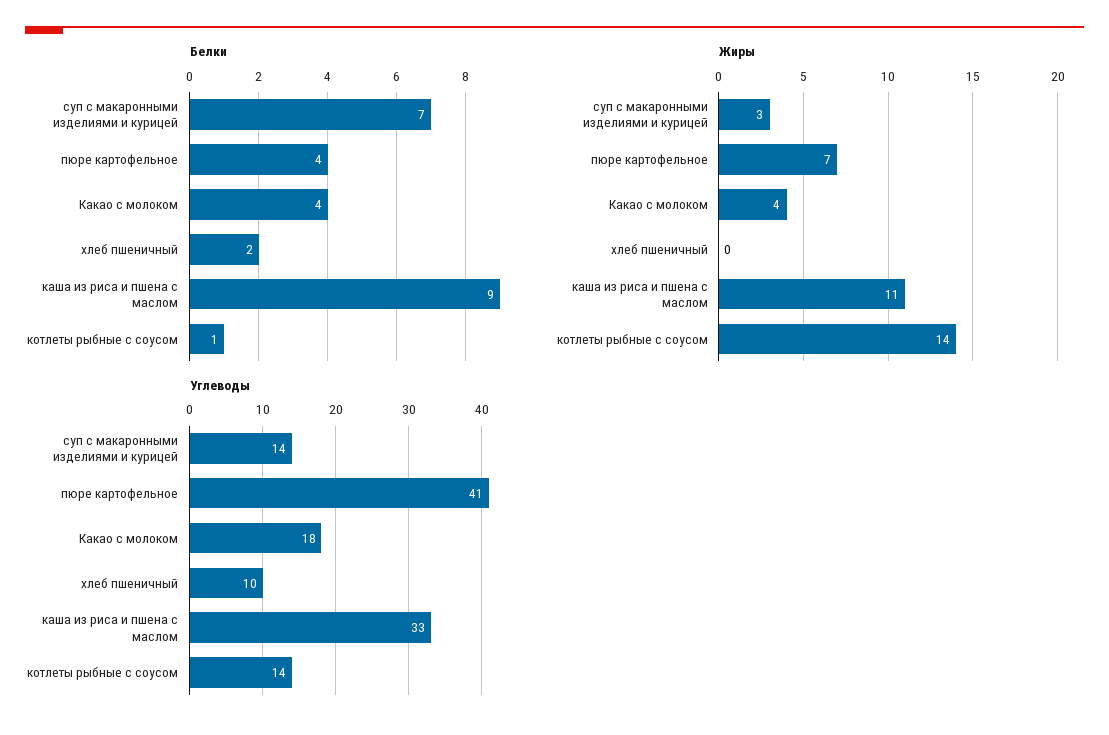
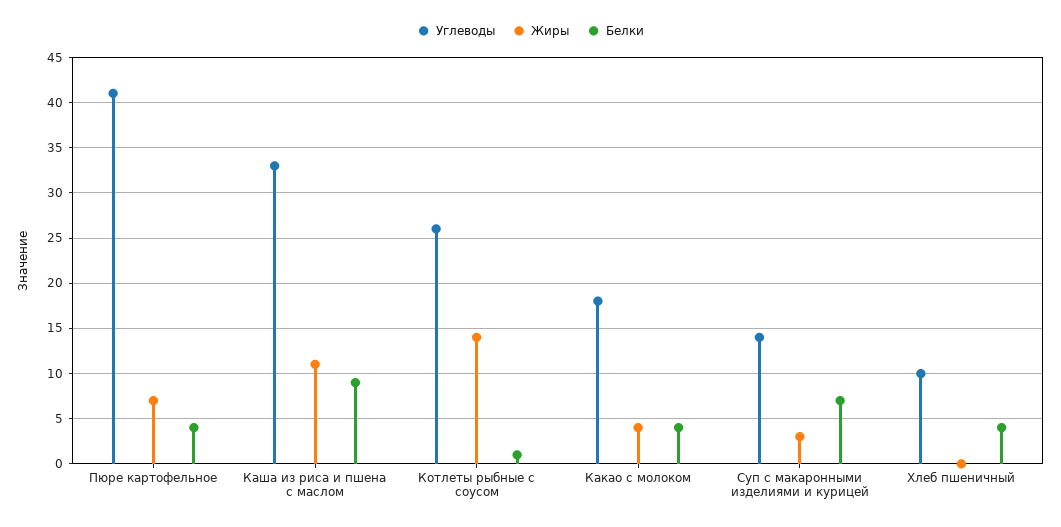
  {
    "Белки": {
      "суп с макаронными изделиями и курицей": 7,
      "пюре картофельное": 4,
      "Какао с молоком": 4,
-     "хлеб пшеничный": 2,
+     "хлеб пшеничный": 4,
      "каша из риса и пшена с маслом": 9,
      "котлеты рыбные с соусом": 1
    },
    "Жиры": {
      "суп с макаронными изделиями и курицей": 3,
      "пюре картофельное": 7,
      "Какао с молоком": 4,
      "хлеб пшеничный": 0,
      "каша из риса и пшена с маслом": 11,
      "котлеты рыбные с соусом": 14
    },
    "Углеводы": {
      "суп с макаронными изделиями и курицей": 14,
      "пюре картофельное": 41,
      "Какао с молоком": 18,
      "хлеб пшеничный": 10,
      "каша из риса и пшена с маслом": 33,
-     "котлеты рыбные с соусом": 14
+     "котлеты рыбные с соусом": 26
    }
  }

